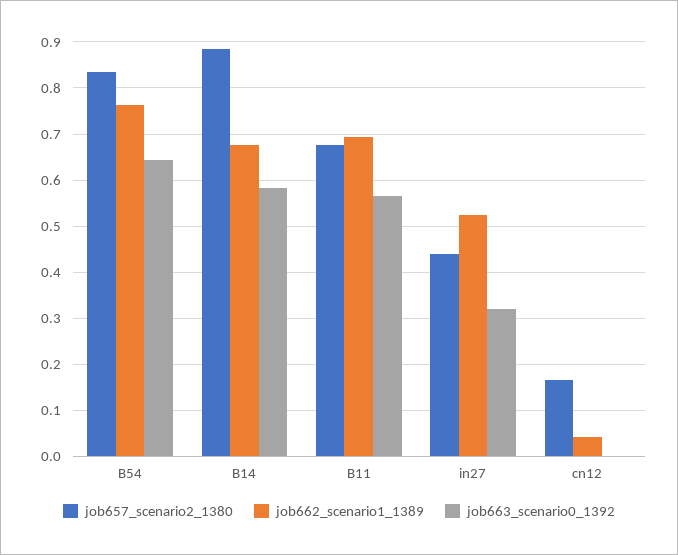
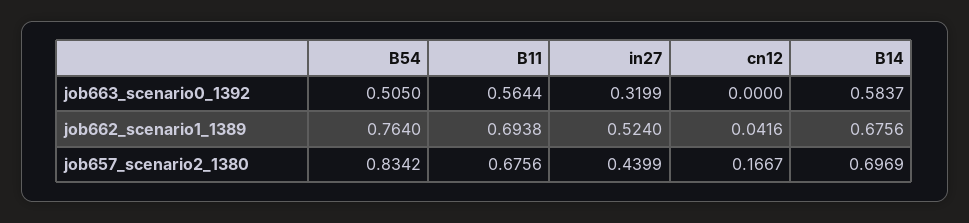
  {
    "job657_scenario2_1380": {
      "B54": 0.8342,
-     "B14": 0.88,
+     "B14": 0.6969,
      "B11": 0.6756,
      "in27": 0.4399,
      "cn12": 0.1667
    },
    "job662_scenario1_1389": {
      "B54": 0.764,
      "B14": 0.6756,
      "B11": 0.6938,
      "in27": 0.524,
      "cn12": 0.0416
    },
    "job663_scenario0_1392": {
-     "B54": 0.64,
+     "B54": 0.505,
      "B14": 0.5837,
      "B11": 0.5644,
      "in27": 0.3199,
      "cn12": 0
    }
  }

